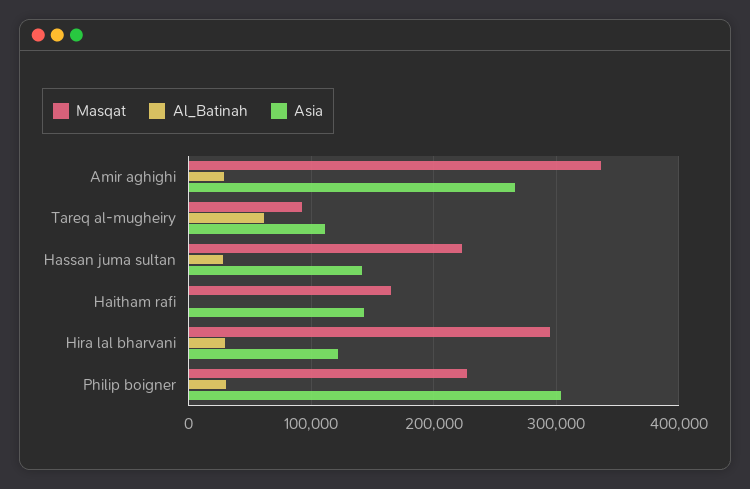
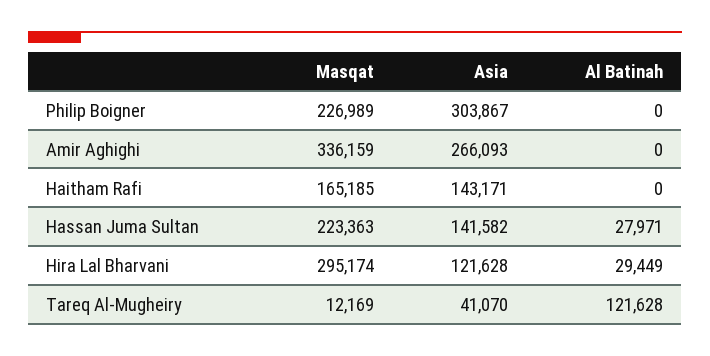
  {
    "Masqat": {
      "Amir aghighi": 336159,
-     "Tareq al-mugheiry": 90000,
+     "Tareq al-mugheiry": 12169,
      "Hassan juma sultan": 223363,
      "Haitham rafi": 165185,
      "Hira lal bharvani": 295174,
      "Philip boigner": 226989
    },
    "Al_Batinah": {
-     "Amir aghighi": 30000,
+     "Amir aghighi": 0,
-     "Tareq al-mugheiry": 60000,
+     "Tareq al-mugheiry": 121628,
      "Hassan juma sultan": 27971,
      "Haitham rafi": 0,
      "Hira lal bharvani": 29449,
-     "Philip boigner": 30000
+     "Philip boigner": 0
    },
    "Asia": {
      "Amir aghighi": 266093,
-     "Tareq al-mugheiry": 110000,
+     "Tareq al-mugheiry": 41070,
      "Hassan juma sultan": 141582,
      "Haitham rafi": 143171,
      "Hira lal bharvani": 121628,
      "Philip boigner": 303867
    }
  }

